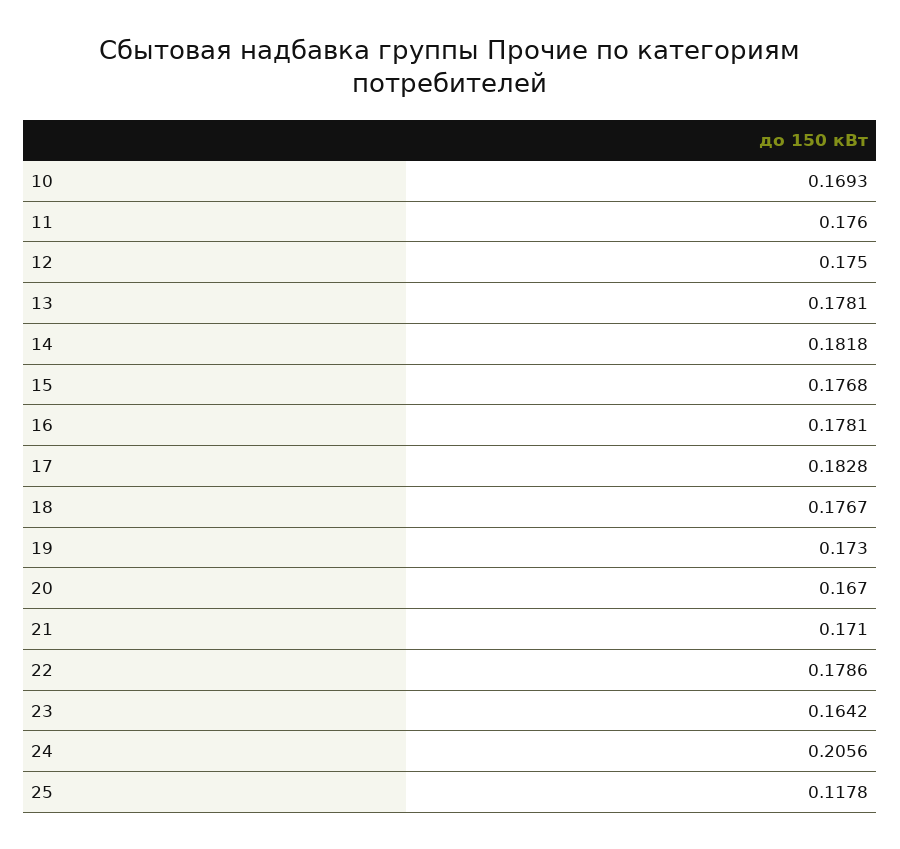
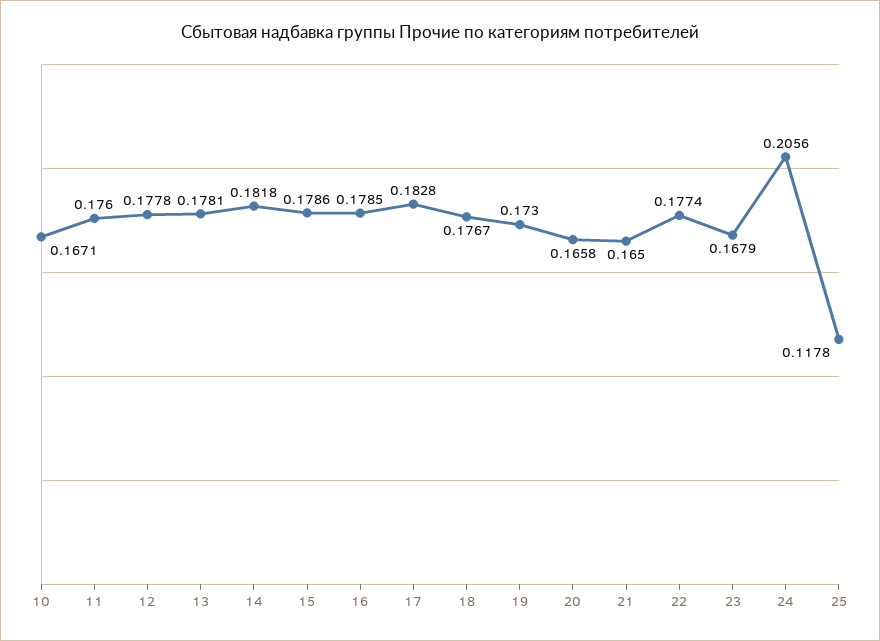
  {
-   "10": 0.1693,
+   "10": 0.1671,
    "11": 0.176,
-   "12": 0.175,
+   "12": 0.1778,
    "13": 0.1781,
    "14": 0.1818,
-   "15": 0.1768,
+   "15": 0.1786,
-   "16": 0.1781,
+   "16": 0.1785,
    "17": 0.1828,
    "18": 0.1767,
    "19": 0.173,
-   "20": 0.167,
+   "20": 0.1658,
-   "21": 0.171,
+   "21": 0.165,
-   "22": 0.1786,
+   "22": 0.1774,
-   "23": 0.1642,
+   "23": 0.1679,
    "24": 0.2056,
    "25": 0.1178
  }

